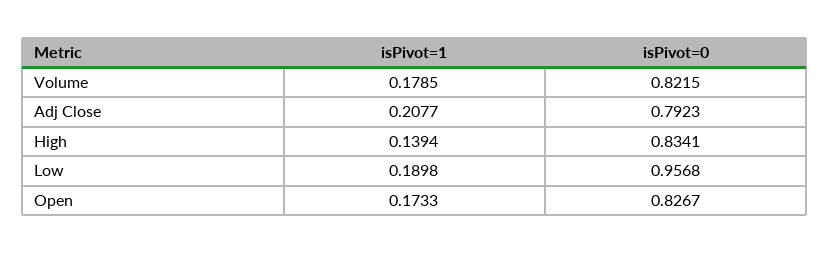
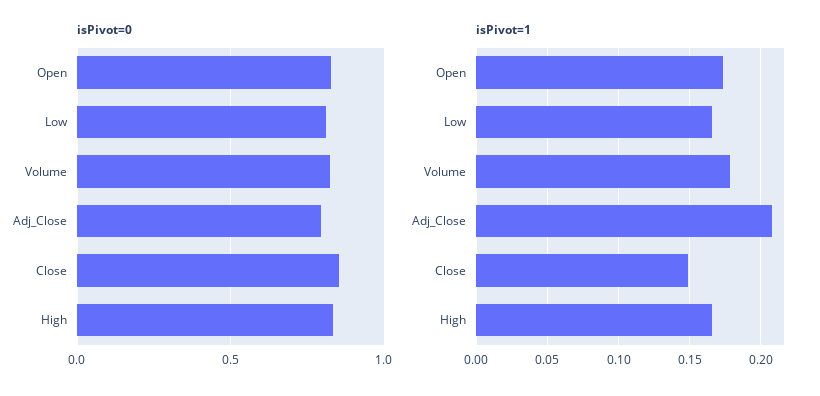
  {
    "isPivot=1": {
      "Volume": 0.1785,
      "Adj Close": 0.2077,
-     "High": 0.1394,
+     "High": 0.165,
-     "Low": 0.1898,
+     "Low": 0.165,
-     "Open": 0.1733
+     "Open": 0.1733,
+     "Close": 0.15
    },
    "isPivot=0": {
      "Volume": 0.8215,
      "Adj Close": 0.7923,
      "High": 0.8341,
-     "Low": 0.9568,
+     "Low": 0.8,
-     "Open": 0.8267
+     "Open": 0.8267,
+     "Close": 0.85
    }
  }

